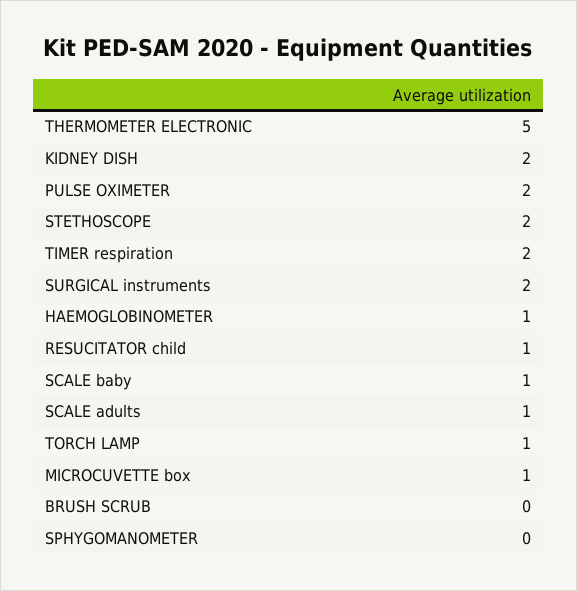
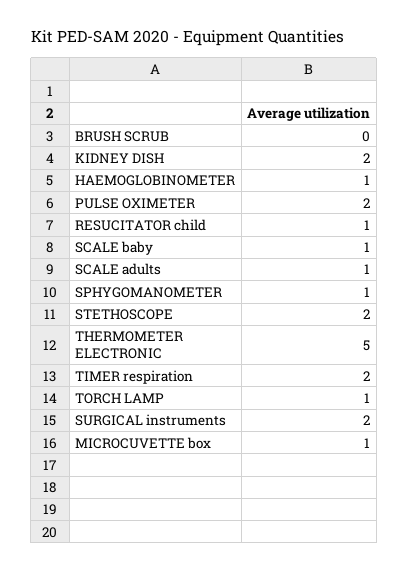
  {
    "THERMOMETER ELECTRONIC": 5,
    "KIDNEY DISH": 2,
    "PULSE OXIMETER": 2,
    "STETHOSCOPE": 2,
    "TIMER respiration": 2,
    "SURGICAL instruments": 2,
    "HAEMOGLOBINOMETER": 1,
    "RESUCITATOR child": 1,
    "SCALE baby": 1,
    "SCALE adults": 1,
    "TORCH LAMP": 1,
    "MICROCUVETTE box": 1,
    "BRUSH SCRUB": 0,
-   "SPHYGOMANOMETER": 0
+   "SPHYGOMANOMETER": 1
  }

